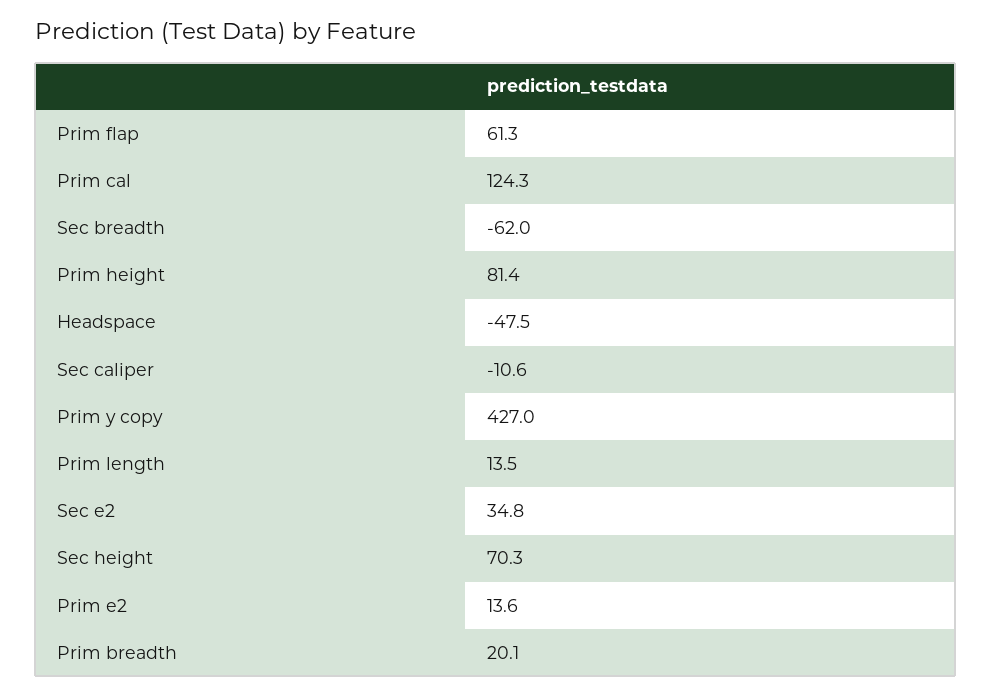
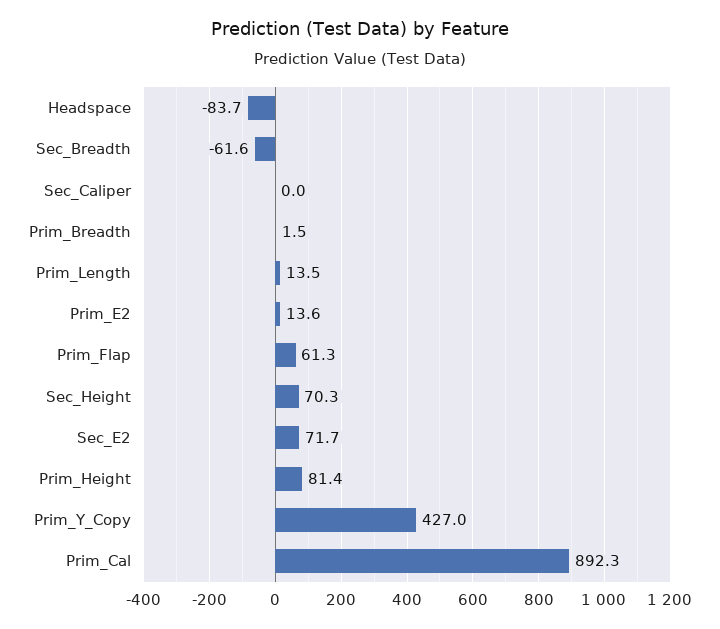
  {
    "Prim flap": 61.3,
-   "Prim cal": 124.3,
+   "Prim cal": 892.3,
-   "Sec breadth": -62,
+   "Sec breadth": -61.6,
    "Prim height": 81.4,
-   "Headspace": -47.5,
+   "Headspace": -83.7,
-   "Sec caliper": -10.6,
+   "Sec caliper": 0,
    "Prim y copy": 427,
    "Prim length": 13.5,
-   "Sec e2": 34.8,
+   "Sec e2": 71.7,
    "Sec height": 70.3,
    "Prim e2": 13.6,
-   "Prim breadth": 20.1
+   "Prim breadth": 1.5
  }

